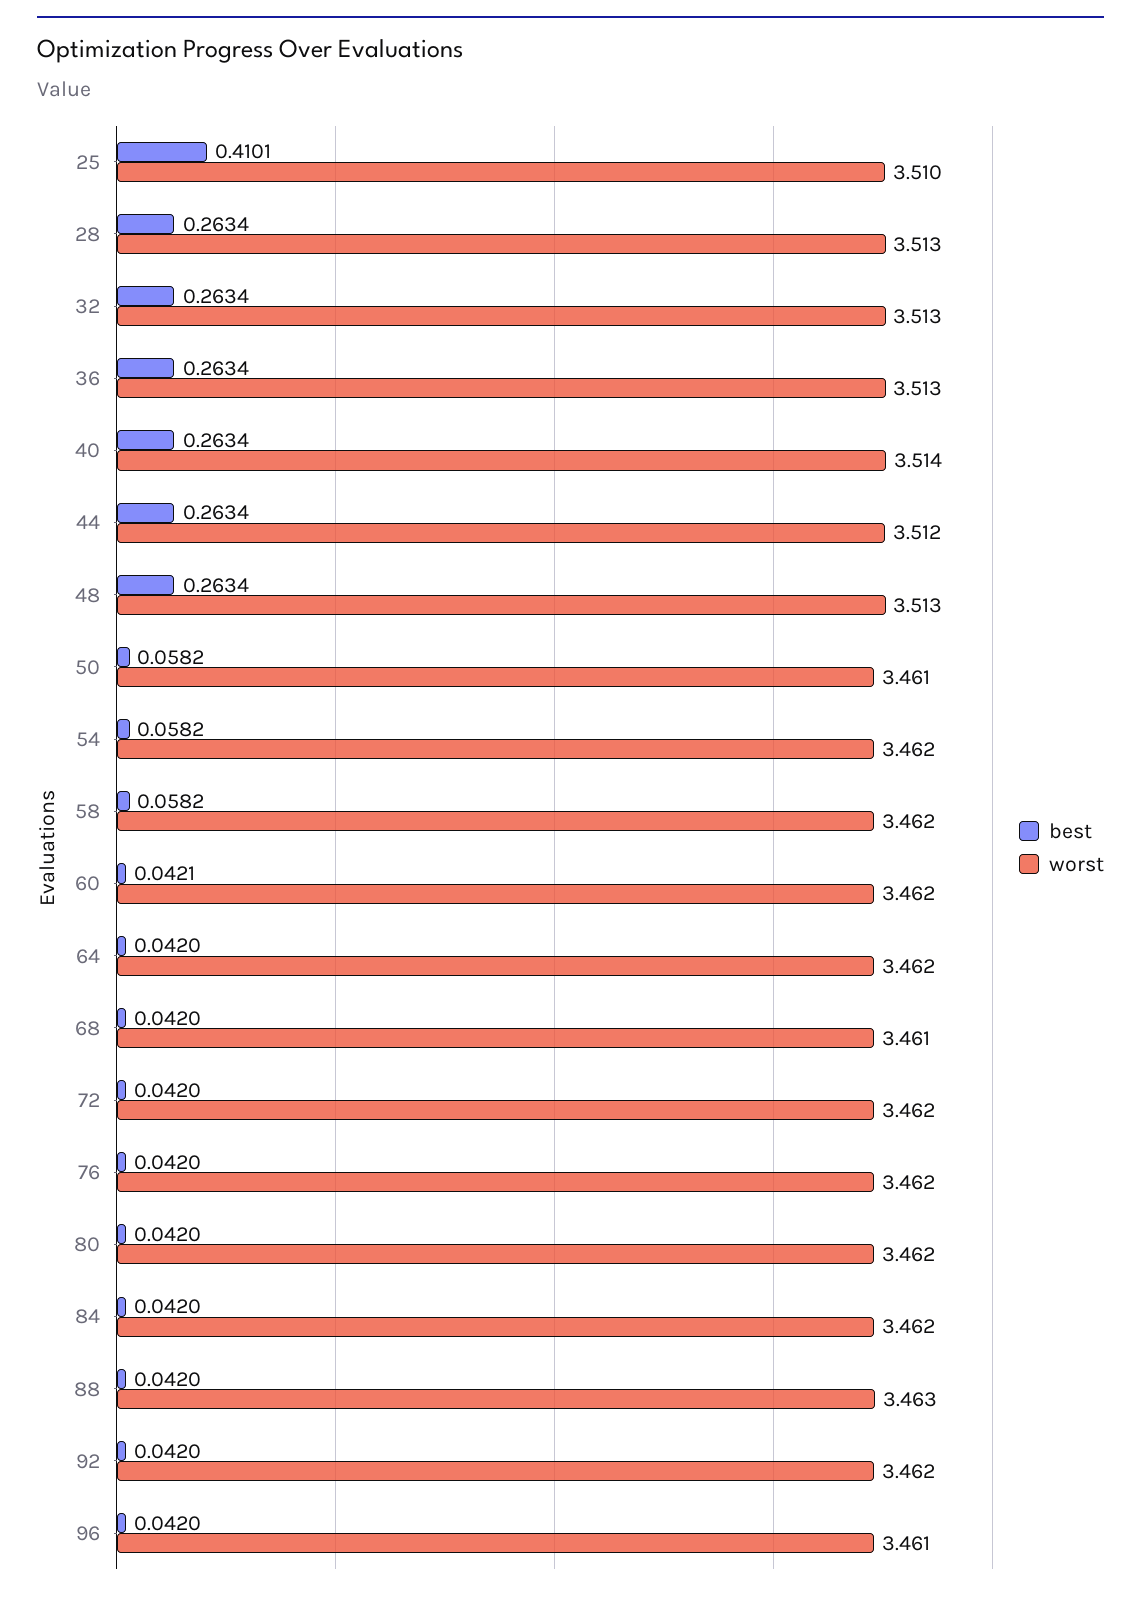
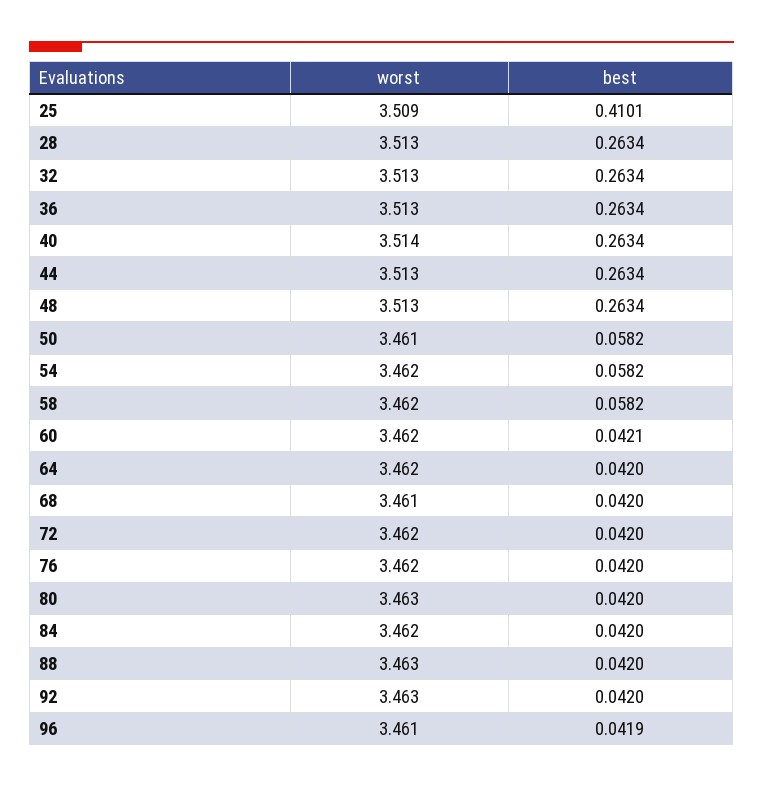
  {
    "best": {
      "25": 0.4101,
      "28": 0.2634,
      "32": 0.2634,
      "36": 0.2634,
      "40": 0.2634,
      "44": 0.2634,
      "48": 0.2634,
      "50": 0.0582,
      "54": 0.0582,
      "58": 0.0582,
      "60": 0.0421,
      "64": 0.042,
      "68": 0.042,
      "72": 0.042,
      "76": 0.042,
      "80": 0.042,
      "84": 0.042,
      "88": 0.042,
      "92": 0.042,
-     "96": 0.042
+     "96": 0.0419
    },
    "worst": {
-     "25": 3.51,
+     "25": 3.509,
      "28": 3.513,
      "32": 3.513,
      "36": 3.513,
      "40": 3.514,
-     "44": 3.512,
+     "44": 3.513,
      "48": 3.513,
      "50": 3.461,
      "54": 3.462,
      "58": 3.462,
      "60": 3.462,
      "64": 3.462,
      "68": 3.461,
      "72": 3.462,
      "76": 3.462,
-     "80": 3.462,
+     "80": 3.463,
      "84": 3.462,
      "88": 3.463,
-     "92": 3.462,
+     "92": 3.463,
      "96": 3.461
    }
  }

